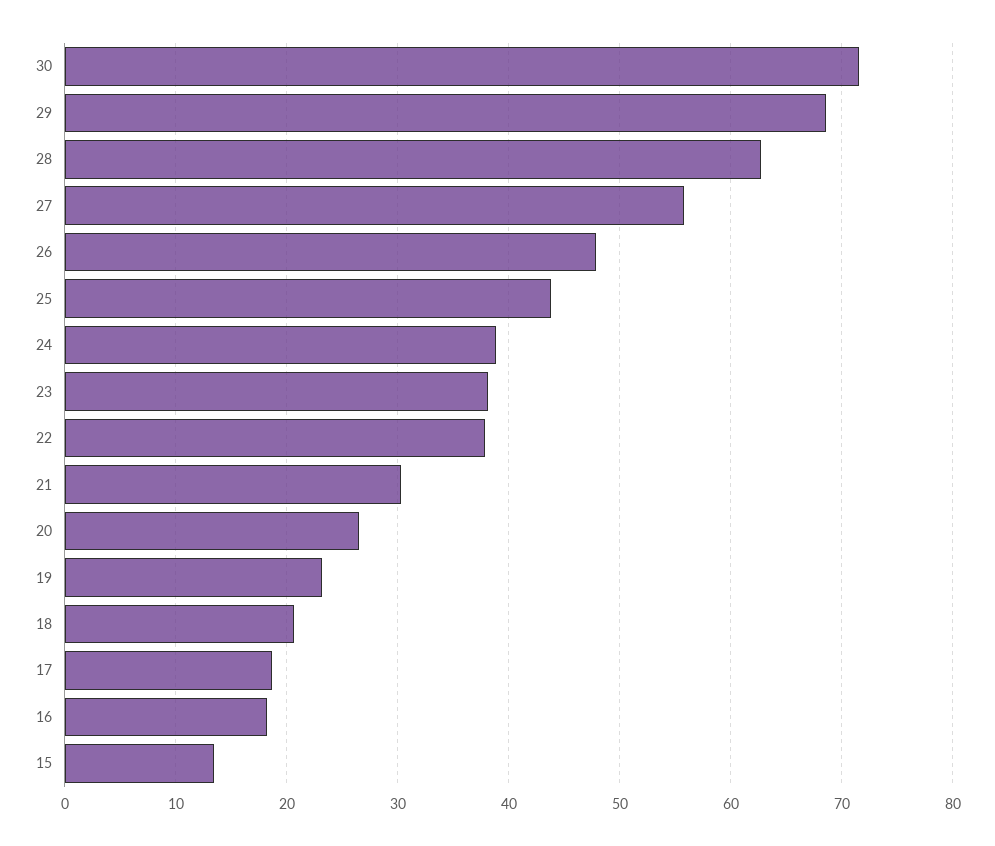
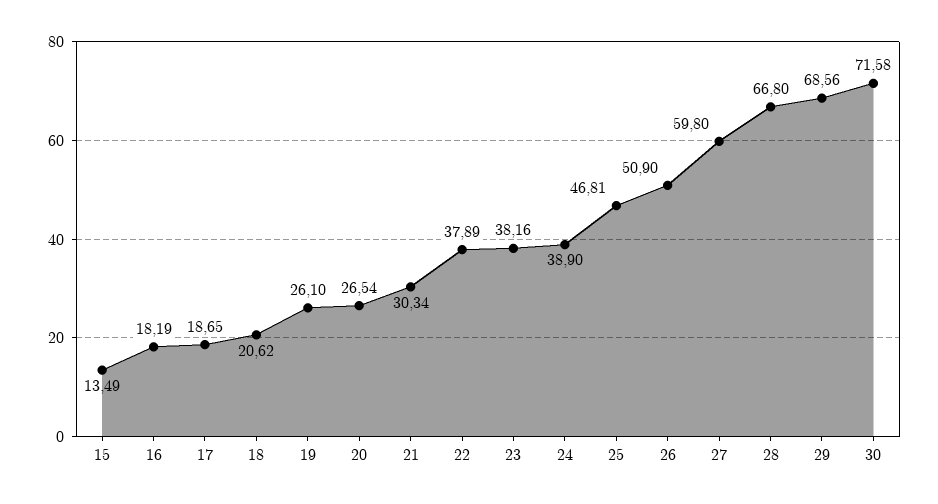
  {
    "30": 71.58,
    "29": 68.56,
-   "28": 63,
+   "28": 66.8,
-   "27": 56,
+   "27": 59.8,
-   "26": 48,
+   "26": 50.9,
-   "25": 44,
+   "25": 46.81,
    "24": 38.9,
    "23": 38.16,
    "22": 37.89,
    "21": 30.34,
    "20": 26.54,
-   "19": 23,
+   "19": 26.1,
    "18": 20.62,
    "17": 18.65,
    "16": 18.19,
    "15": 13.49
  }

